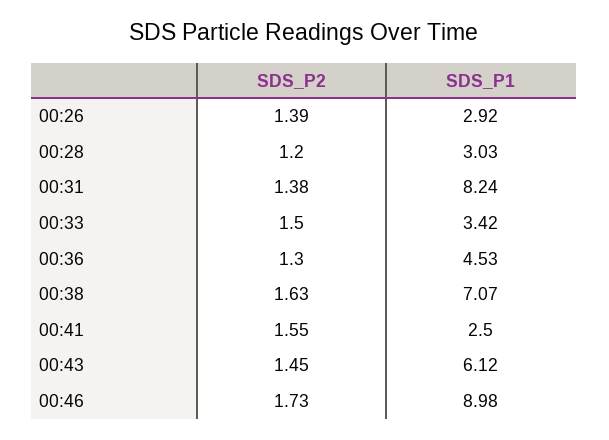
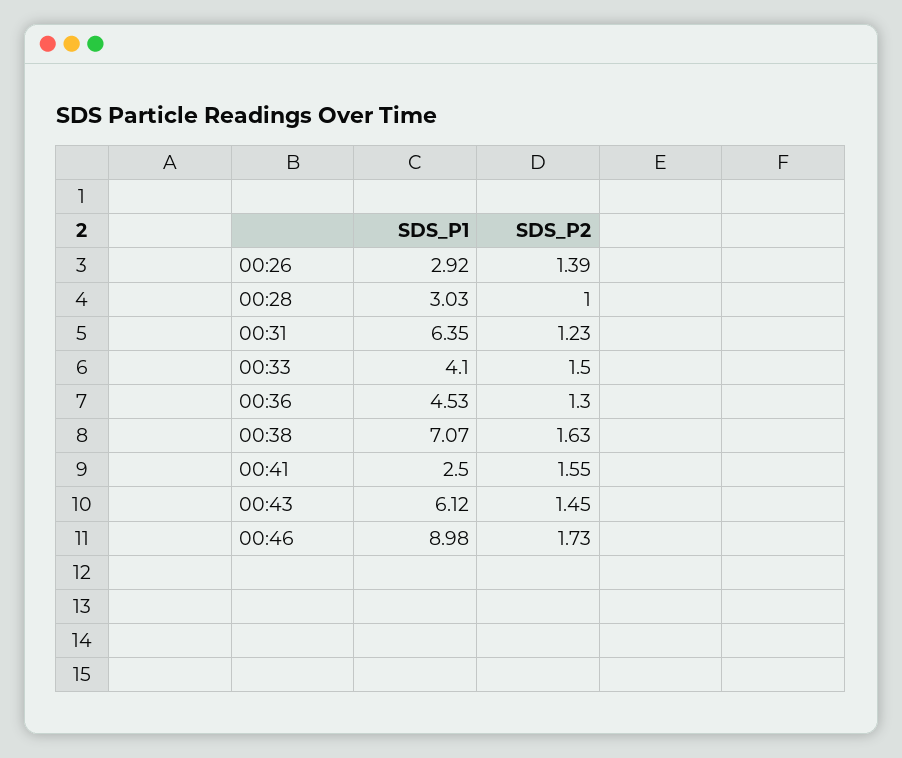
  {
    "SDS_P2": {
      "00:26": 1.39,
-     "00:28": 1.2,
+     "00:28": 1,
-     "00:31": 1.38,
+     "00:31": 1.23,
      "00:33": 1.5,
      "00:36": 1.3,
      "00:38": 1.63,
      "00:41": 1.55,
      "00:43": 1.45,
      "00:46": 1.73
    },
    "SDS_P1": {
      "00:26": 2.92,
      "00:28": 3.03,
-     "00:31": 8.24,
+     "00:31": 6.35,
-     "00:33": 3.42,
+     "00:33": 4.1,
      "00:36": 4.53,
      "00:38": 7.07,
      "00:41": 2.5,
      "00:43": 6.12,
      "00:46": 8.98
    }
  }

